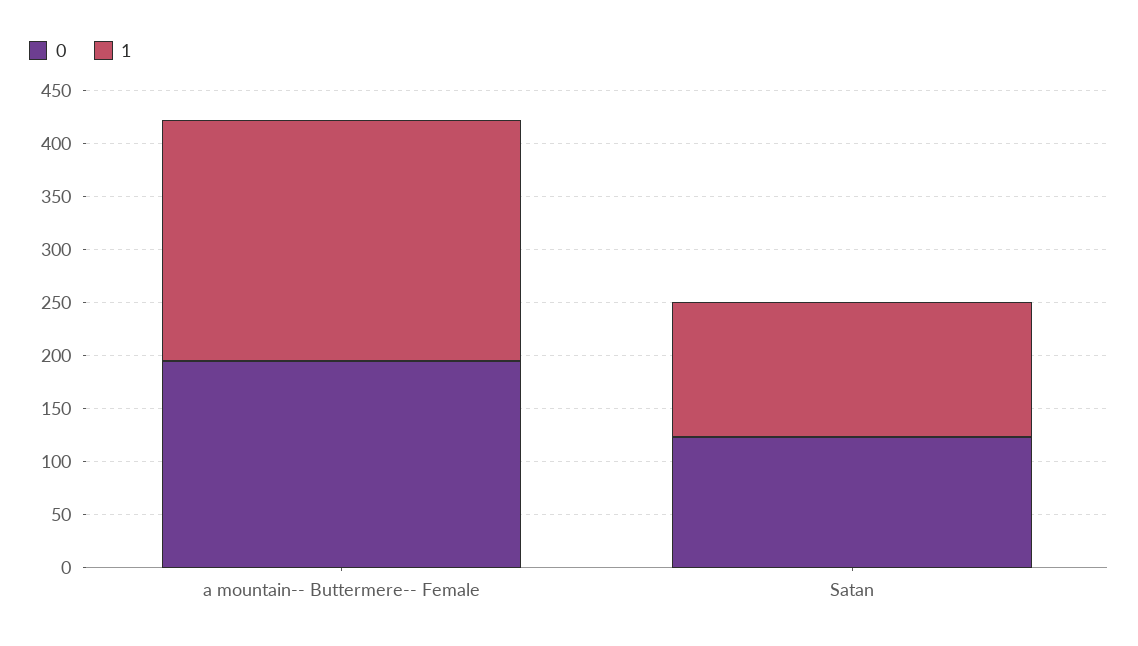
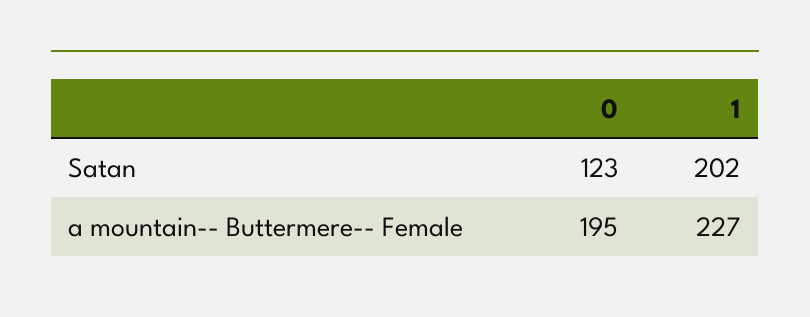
  {
    "0": {
      "a mountain-- Buttermere-- Female": 195,
      "Satan": 123
    },
    "1": {
      "a mountain-- Buttermere-- Female": 227,
-     "Satan": 130
+     "Satan": 202
    }
  }

